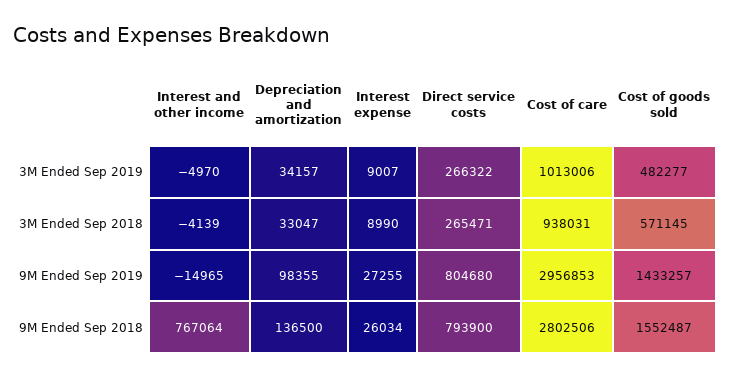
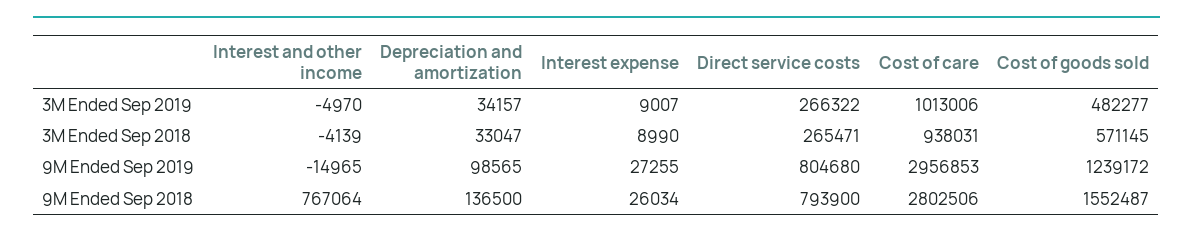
  {
    "Interest and other income": {
      "3M Ended Sep 2019": -4970,
      "3M Ended Sep 2018": -4139,
      "9M Ended Sep 2019": -14965,
      "9M Ended Sep 2018": 767064
    },
    "Depreciation and amortization": {
      "3M Ended Sep 2019": 34157,
      "3M Ended Sep 2018": 33047,
-     "9M Ended Sep 2019": 98355,
+     "9M Ended Sep 2019": 98565,
      "9M Ended Sep 2018": 136500
    },
    "Interest expense": {
      "3M Ended Sep 2019": 9007,
      "3M Ended Sep 2018": 8990,
      "9M Ended Sep 2019": 27255,
      "9M Ended Sep 2018": 26034
    },
    "Direct service costs": {
      "3M Ended Sep 2019": 266322,
      "3M Ended Sep 2018": 265471,
      "9M Ended Sep 2019": 804680,
      "9M Ended Sep 2018": 793900
    },
    "Cost of care": {
      "3M Ended Sep 2019": 1013006,
      "3M Ended Sep 2018": 938031,
      "9M Ended Sep 2019": 2956853,
      "9M Ended Sep 2018": 2802506
    },
    "Cost of goods sold": {
      "3M Ended Sep 2019": 482277,
      "3M Ended Sep 2018": 571145,
-     "9M Ended Sep 2019": 1433257,
+     "9M Ended Sep 2019": 1239172,
      "9M Ended Sep 2018": 1552487
    }
  }

